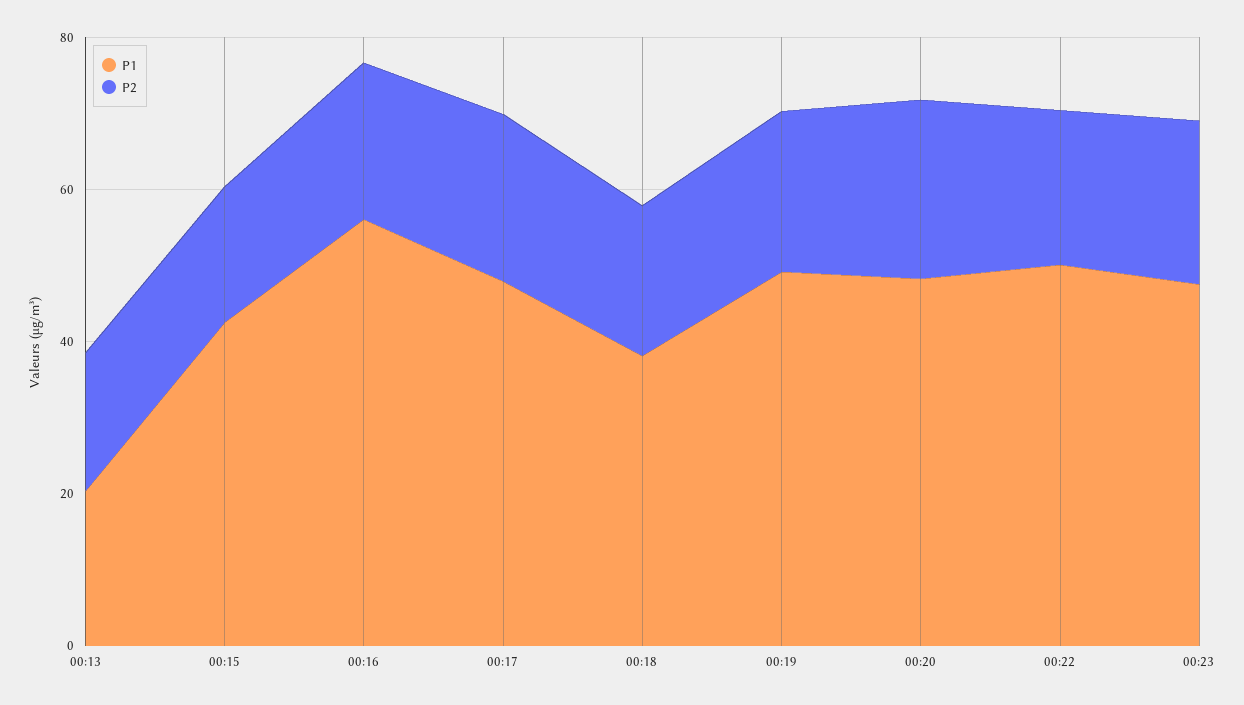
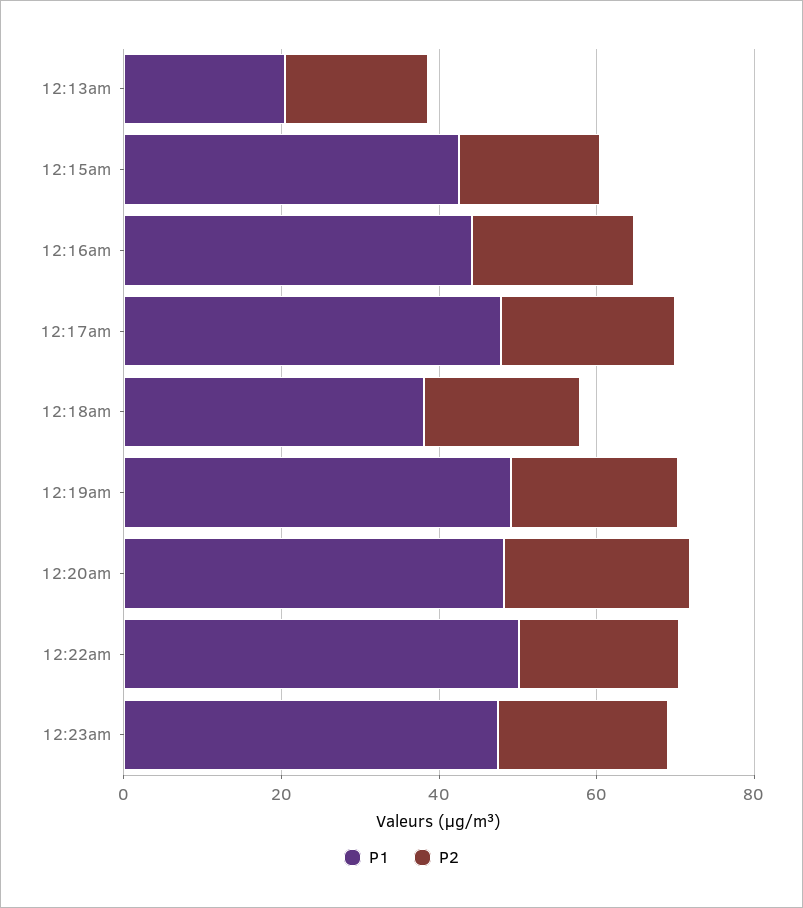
  {
    "P1": {
      "00:13": 20,
      "00:15": 45,
-     "00:16": 55,
+     "00:16": 45,
      "00:17": 50,
      "00:18": 40,
      "00:19": 50,
      "00:20": 50,
      "00:22": 50,
      "00:23": 50
    },
    "P2": {
      "00:13": 20,
      "00:15": 20,
      "00:16": 20,
      "00:17": 20,
      "00:18": 20,
      "00:19": 20,
      "00:20": 25,
      "00:22": 20,
      "00:23": 20
    }
  }

